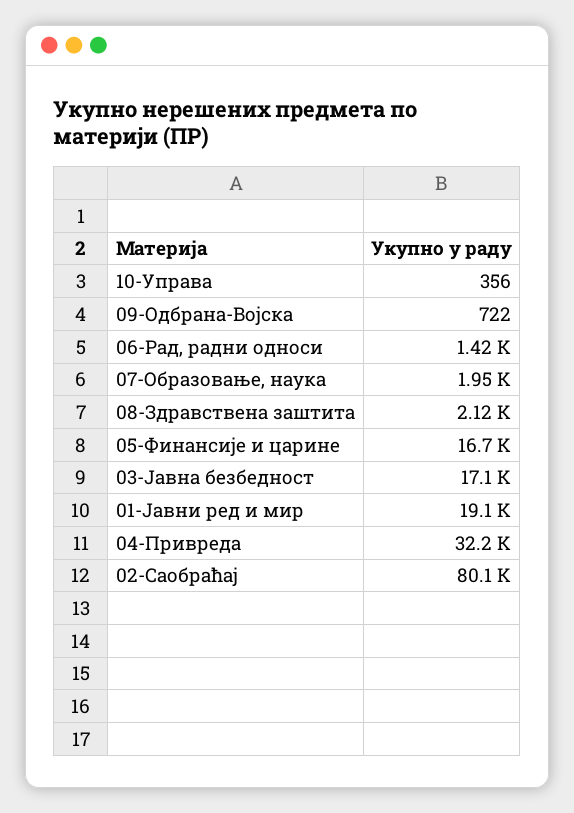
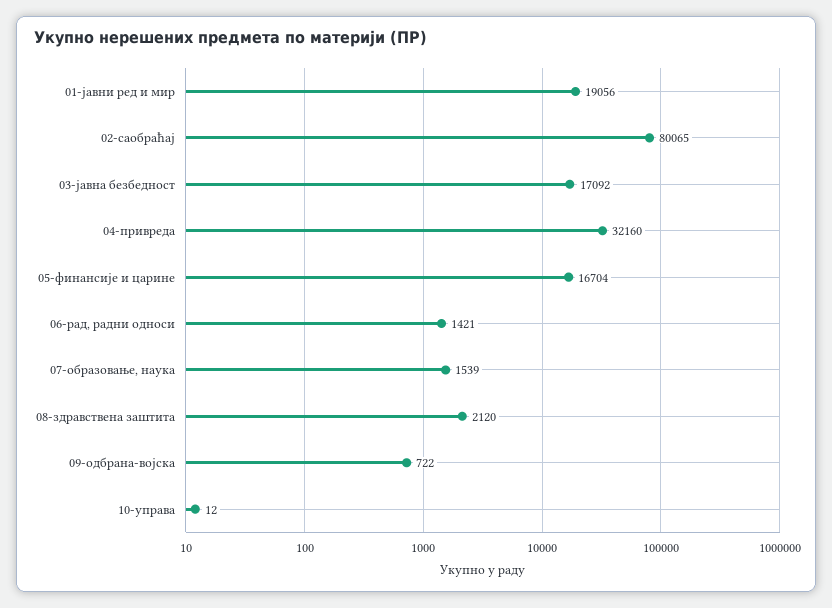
  {
-   "10-Управа": 356,
+   "10-Управа": 12,
    "09-Одбрана-Војска": 722,
    "06-Рад, радни односи": 1421,
-   "07-Образовање, наука": 1950,
+   "07-Образовање, наука": 1539,
    "08-Здравствена заштита": 2120,
    "05-Финансије и царине": 16704,
    "03-Јавна безбедност": 17092,
    "01-Јавни ред и мир": 19056,
    "04-Привреда": 32160,
    "02-Саобраћај": 80065
  }

